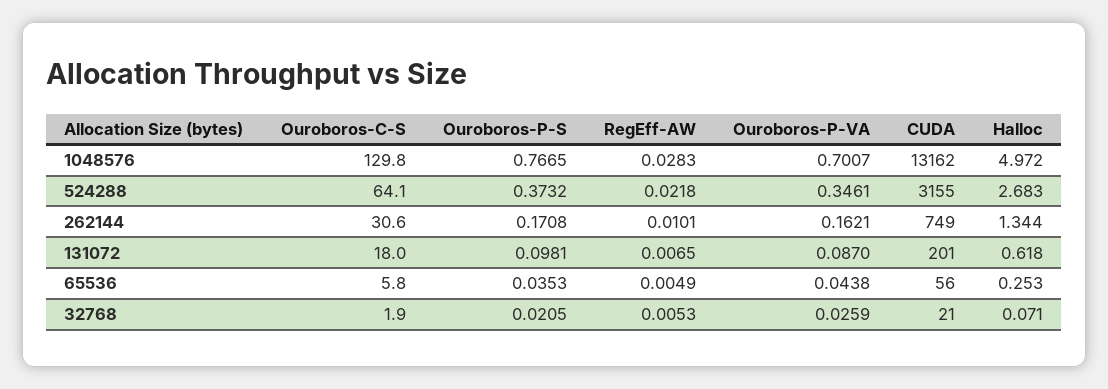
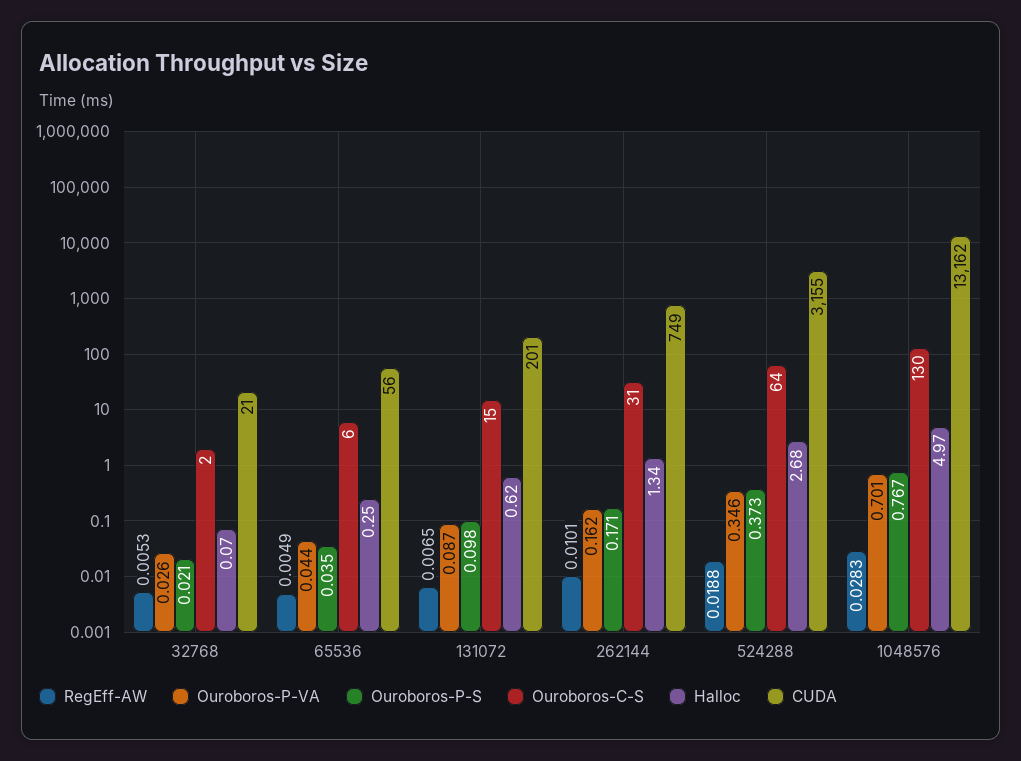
  {
    "Ouroboros-C-S": {
      "1048576": 129.8,
      "524288": 64.1,
      "262144": 30.6,
-     "131072": 18,
+     "131072": 15,
      "65536": 5.8,
      "32768": 1.9
    },
    "Ouroboros-P-S": {
      "1048576": 0.7665,
      "524288": 0.3732,
      "262144": 0.1708,
      "131072": 0.0981,
      "65536": 0.0353,
      "32768": 0.0205
    },
    "RegEff-AW": {
      "1048576": 0.0283,
-     "524288": 0.0218,
+     "524288": 0.0188,
      "262144": 0.0101,
      "131072": 0.0065,
      "65536": 0.0049,
      "32768": 0.0053
    },
    "Ouroboros-P-VA": {
      "1048576": 0.7007,
      "524288": 0.3461,
      "262144": 0.1621,
      "131072": 0.087,
      "65536": 0.0438,
      "32768": 0.0259
    },
    "CUDA": {
      "1048576": 13162,
      "524288": 3155,
      "262144": 749,
      "131072": 201,
      "65536": 56,
      "32768": 21
    },
    "Halloc": {
      "1048576": 4.972,
      "524288": 2.683,
      "262144": 1.344,
      "131072": 0.618,
      "65536": 0.253,
      "32768": 0.071
    }
  }

